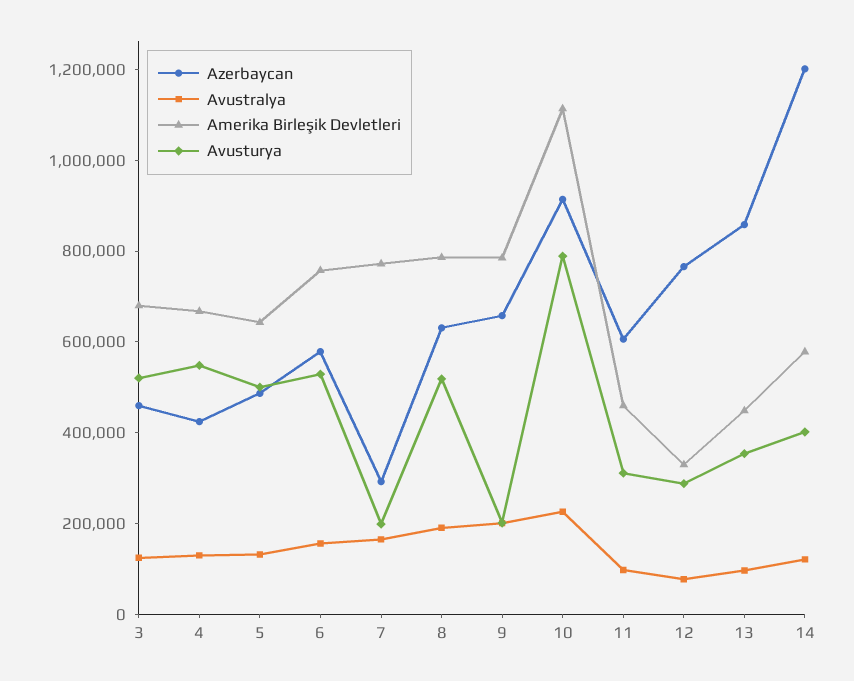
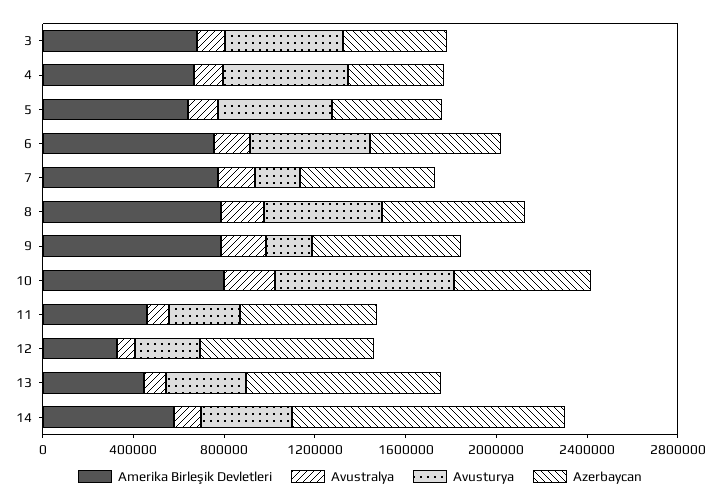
  {
    "Azerbaycan": {
      "3": 450000,
      "4": 400000,
      "5": 500000,
      "6": 600000,
-     "7": 300000,
+     "7": 600000,
      "8": 650000,
      "9": 650000,
-     "10": 900000,
+     "10": 600000,
      "11": 600000,
      "12": 750000,
      "13": 850000,
      "14": 1200000
    },
    "Avustralya": {
      "3": 100000,
      "4": 150000,
      "5": 150000,
      "6": 150000,
      "7": 150000,
      "8": 200000,
      "9": 200000,
      "10": 250000,
      "11": 100000,
      "12": 100000,
      "13": 100000,
      "14": 100000
    },
    "Amerika Birleşik Devletleri": {
      "3": 700000,
      "4": 650000,
      "5": 650000,
      "6": 750000,
      "7": 750000,
      "8": 800000,
      "9": 800000,
-     "10": 1100000,
+     "10": 800000,
      "11": 450000,
      "12": 350000,
      "13": 450000,
      "14": 600000
    },
    "Avusturya": {
      "3": 500000,
      "4": 550000,
      "5": 500000,
      "6": 550000,
      "7": 200000,
      "8": 500000,
      "9": 200000,
      "10": 800000,
      "11": 300000,
      "12": 300000,
      "13": 350000,
      "14": 400000
    }
  }

